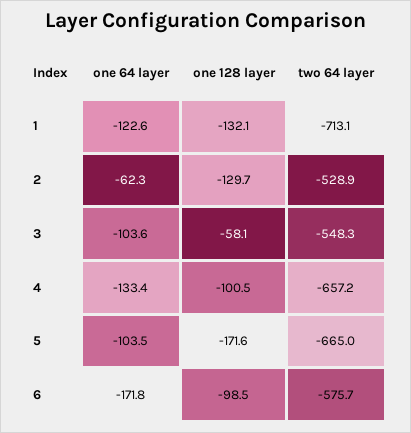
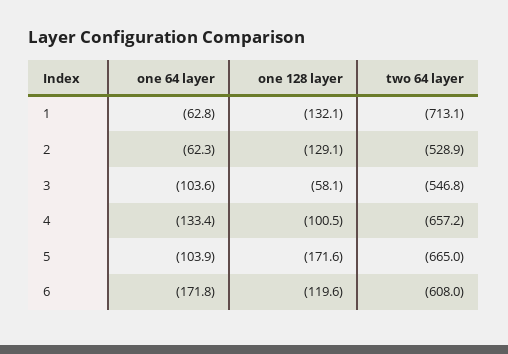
  {
    "one 64 layer": {
-     "1": -122.6,
+     "1": -62.8,
      "2": -62.3,
      "3": -103.6,
      "4": -133.4,
-     "5": -103.5,
+     "5": -103.9,
      "6": -171.8
    },
    "one 128 layer": {
      "1": -132.1,
-     "2": -129.7,
+     "2": -129.1,
      "3": -58.1,
      "4": -100.5,
      "5": -171.6,
-     "6": -98.5
+     "6": -119.6
    },
    "two 64 layer": {
      "1": -713.1,
      "2": -528.9,
-     "3": -548.3,
+     "3": -546.8,
      "4": -657.2,
      "5": -665,
-     "6": -575.7
+     "6": -608
    }
  }

